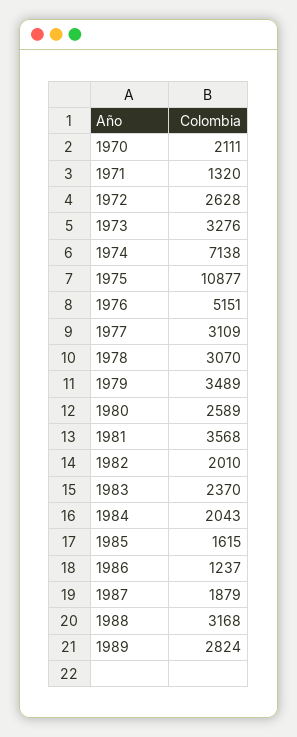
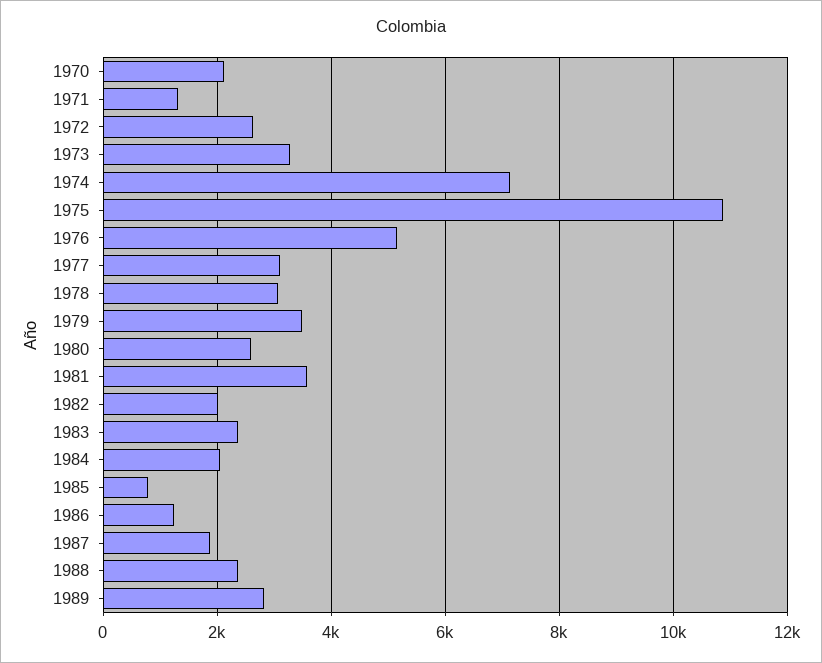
  {
    "1970": 2111,
    "1971": 1320,
    "1972": 2628,
    "1973": 3276,
    "1974": 7138,
    "1975": 10877,
    "1976": 5151,
    "1977": 3109,
    "1978": 3070,
    "1979": 3489,
    "1980": 2589,
    "1981": 3568,
    "1982": 2010,
    "1983": 2370,
    "1984": 2043,
-   "1985": 1615,
+   "1985": 800,
    "1986": 1237,
    "1987": 1879,
-   "1988": 3168,
+   "1988": 2400,
    "1989": 2824
  }

